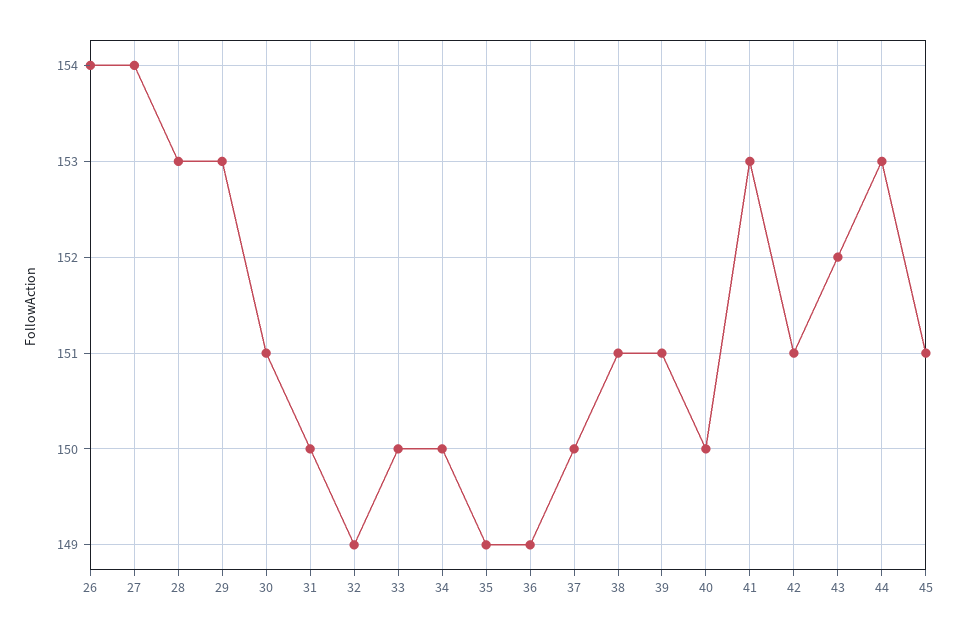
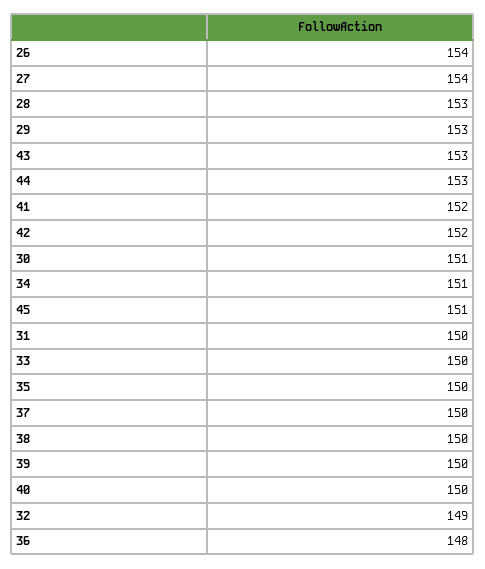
  {
    "26": 154,
    "27": 154,
    "28": 153,
    "29": 153,
    "30": 151,
    "31": 150,
    "32": 149,
    "33": 150,
-   "34": 150,
+   "34": 151,
-   "35": 149,
+   "35": 150,
-   "36": 149,
+   "36": 148,
    "37": 150,
-   "38": 151,
+   "38": 150,
-   "39": 151,
+   "39": 150,
    "40": 150,
-   "41": 153,
+   "41": 152,
-   "42": 151,
+   "42": 152,
-   "43": 152,
+   "43": 153,
    "44": 153,
    "45": 151
  }

